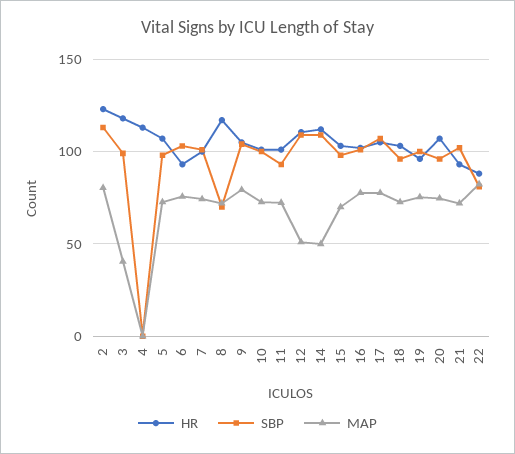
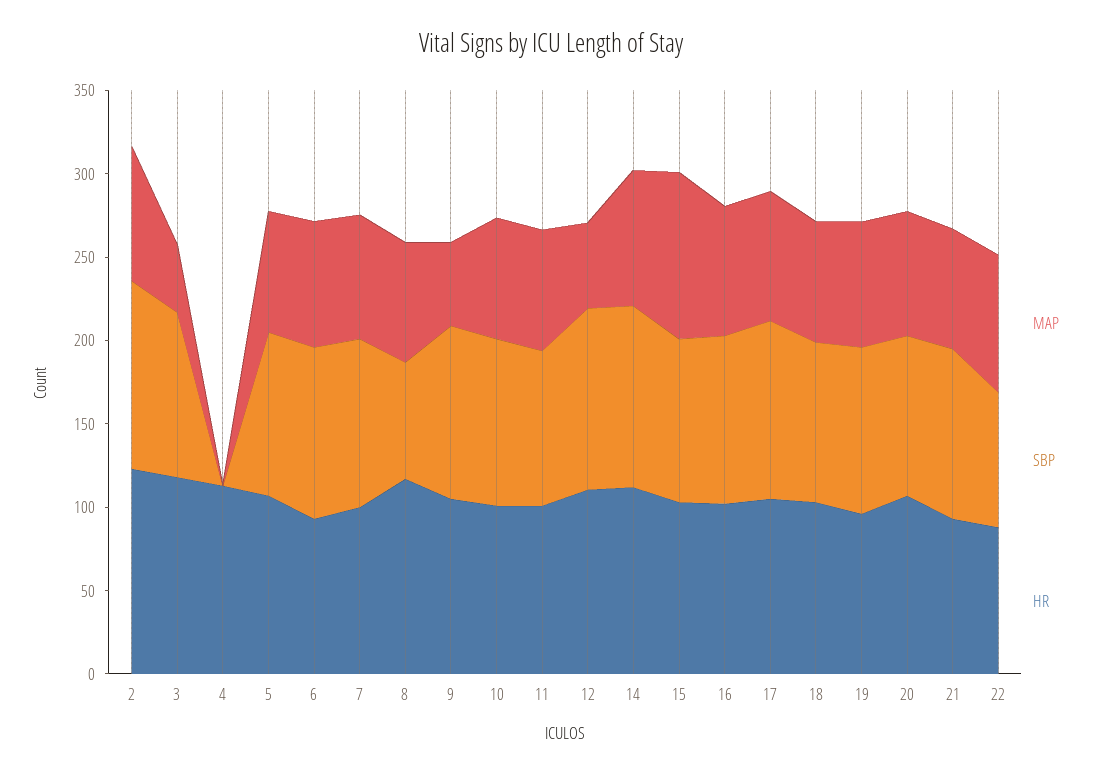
  {
    "HR": {
      "2": 125,
      "3": 120,
      "4": 115,
      "5": 105,
      "6": 95,
      "7": 100,
      "8": 115,
      "9": 105,
      "10": 100,
      "11": 100,
      "12": 110,
      "14": 110,
      "15": 105,
      "16": 100,
      "17": 105,
      "18": 105,
      "19": 95,
      "20": 105,
      "21": 95,
      "22": 90
    },
    "SBP": {
      "2": 115,
      "3": 100,
      "4": 0,
      "5": 100,
      "6": 105,
      "7": 100,
      "8": 70,
      "9": 105,
      "10": 100,
      "11": 95,
      "12": 110,
      "14": 110,
      "15": 100,
      "16": 100,
      "17": 105,
      "18": 95,
      "19": 100,
      "20": 95,
      "21": 100,
      "22": 80
    },
    "MAP": {
      "2": 80,
      "3": 40,
      "4": 0,
      "5": 75,
      "6": 75,
      "7": 75,
      "8": 70,
-     "9": 80,
+     "9": 50,
      "10": 75,
      "11": 70,
      "12": 50,
-     "14": 50,
+     "14": 80,
-     "15": 70,
+     "15": 100,
      "16": 80,
      "17": 80,
      "18": 75,
      "19": 75,
      "20": 75,
      "21": 70,
      "22": 80
    }
  }

